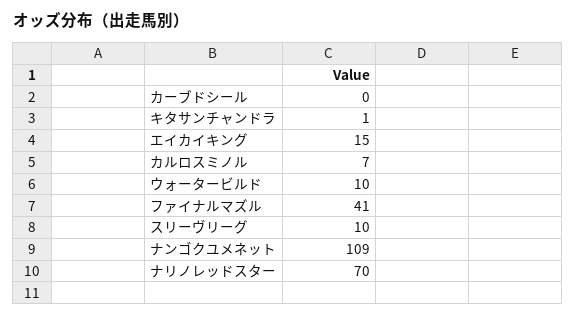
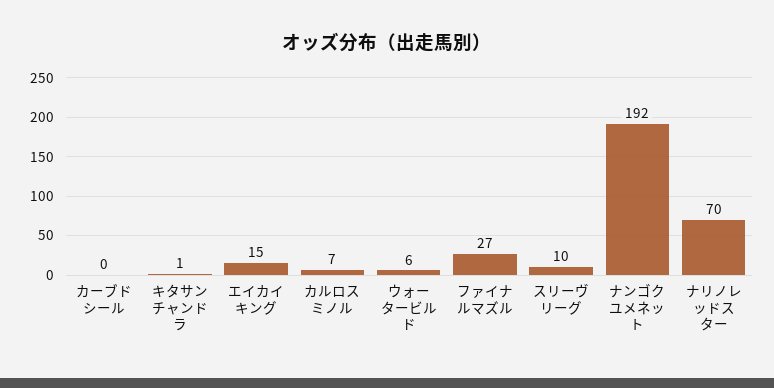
  {
    "カーブドシール": 0,
    "キタサンチャンドラ": 1,
    "エイカイキング": 15,
    "カルロスミノル": 7,
-   "ウォータービルド": 10,
+   "ウォータービルド": 6,
-   "ファイナルマズル": 41,
+   "ファイナルマズル": 27,
    "スリーヴリーグ": 10,
-   "ナンゴクユメネット": 109,
+   "ナンゴクユメネット": 192,
    "ナリノレッドスター": 70
  }

